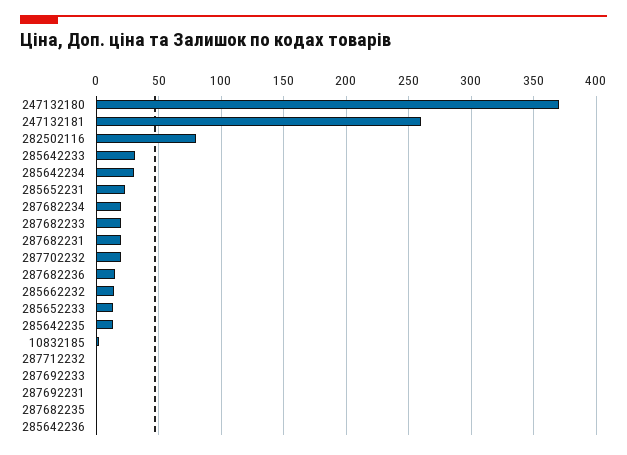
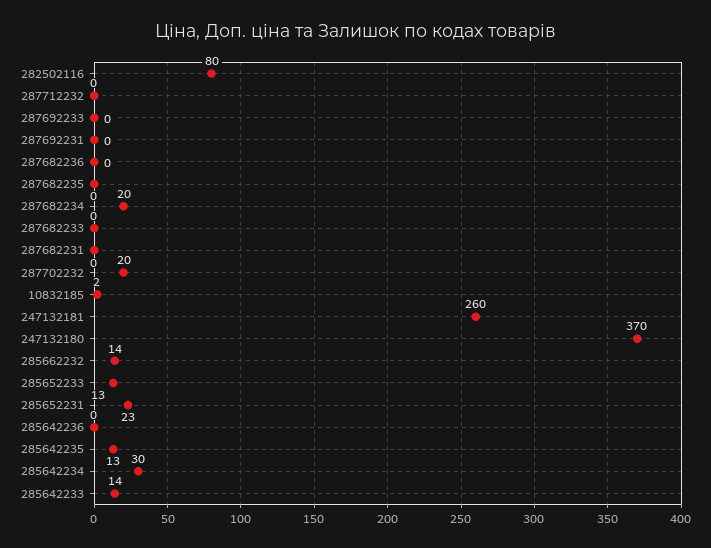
  {
    "247132180": 370,
    "247132181": 260,
    "282502116": 80,
-   "285642233": 30,
+   "285642233": 14,
    "285642234": 30,
    "285652231": 23,
    "287682234": 20,
-   "287682233": 20,
+   "287682233": 0,
-   "287682231": 20,
+   "287682231": 0,
    "287702232": 20,
-   "287682236": 15,
+   "287682236": 0,
    "285662232": 14,
    "285652233": 13,
    "285642235": 13,
    "10832185": 2,
    "287712232": 0,
    "287692233": 0,
    "287692231": 0,
    "287682235": 0,
    "285642236": 0
  }

